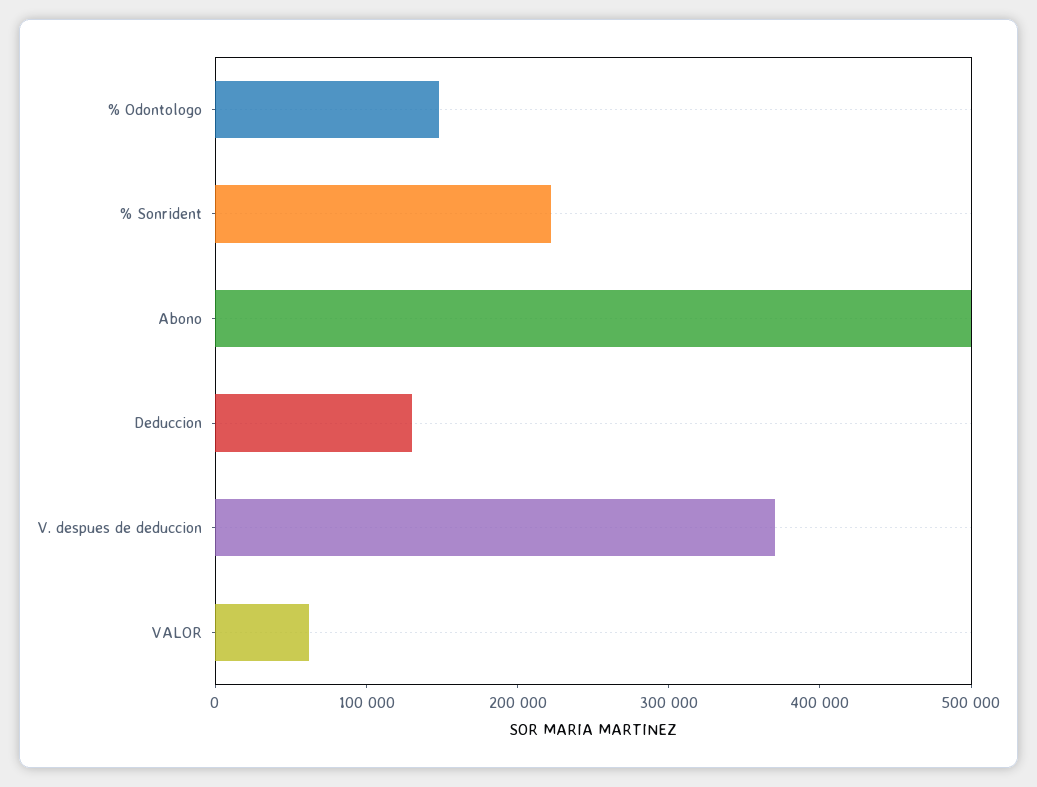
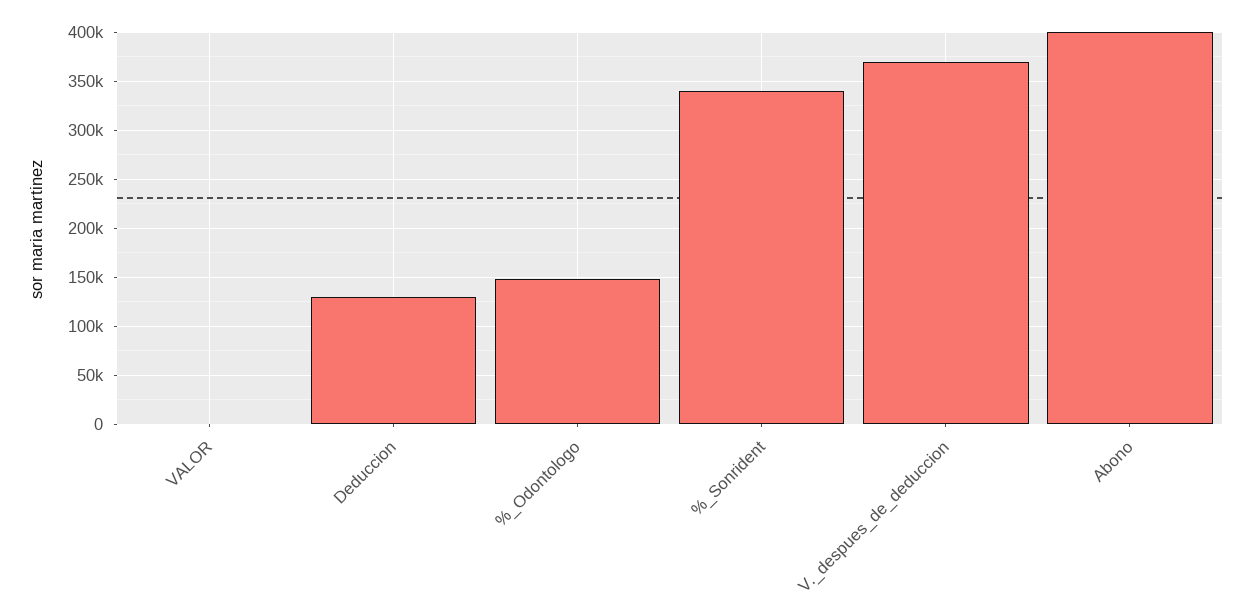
  {
    "% Odontologo": 150000,
-   "% Sonrident": 220000,
+   "% Sonrident": 340000,
-   "Abono": 500000,
+   "Abono": 400000,
    "Deduccion": 130000,
    "V. despues de deduccion": 370000,
-   "VALOR": 60000
+   "VALOR": 0
  }

